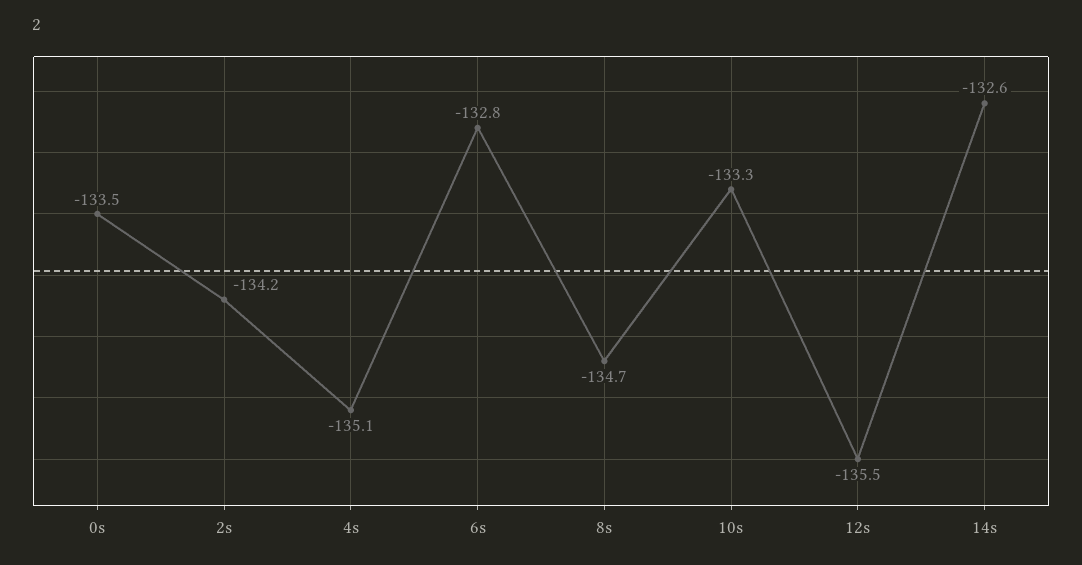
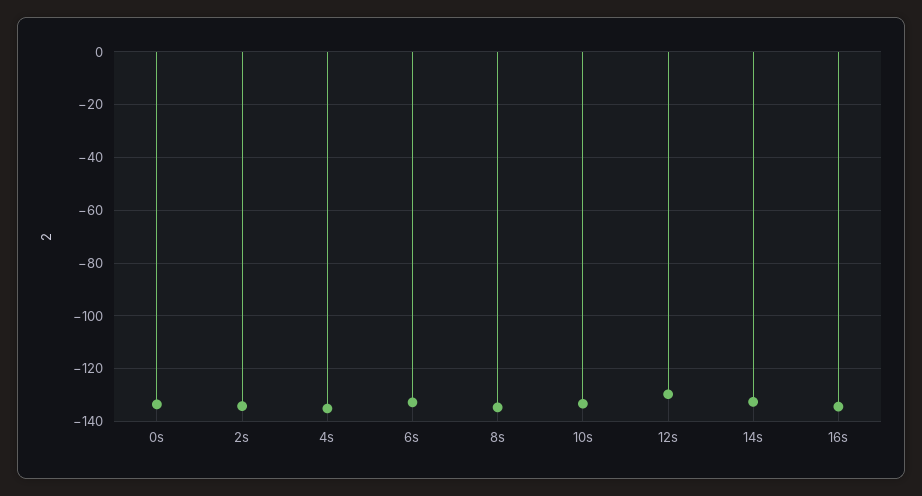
  {
    "0s": -133.5,
    "2s": -134.2,
    "4s": -135.1,
    "6s": -132.8,
    "8s": -134.7,
    "10s": -133.3,
-   "12s": -135.5,
+   "12s": -130,
-   "14s": -132.6
+   "14s": -132.6,
+   "16s": -135
  }

